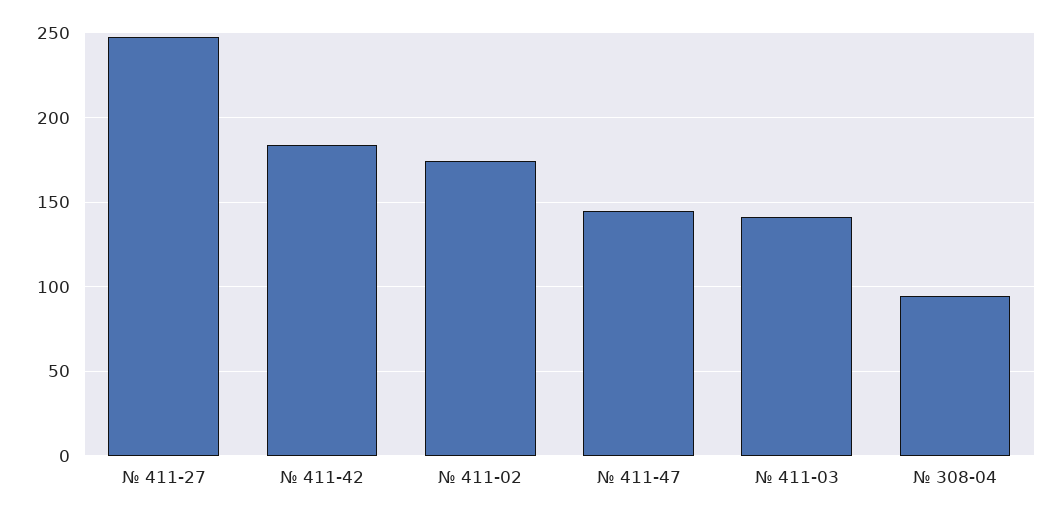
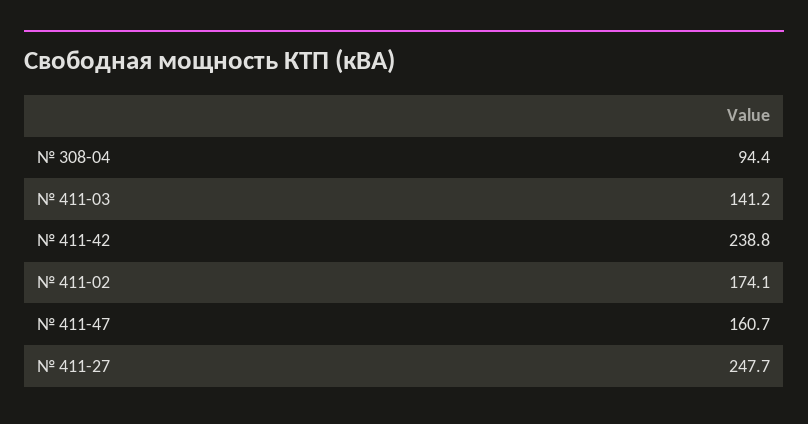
  {
    "№ 411-27": 247.7,
-   "№ 411-42": 185,
+   "№ 411-42": 238.8,
    "№ 411-02": 174.1,
-   "№ 411-47": 145,
+   "№ 411-47": 160.7,
    "№ 411-03": 141.2,
    "№ 308-04": 94.4
  }

